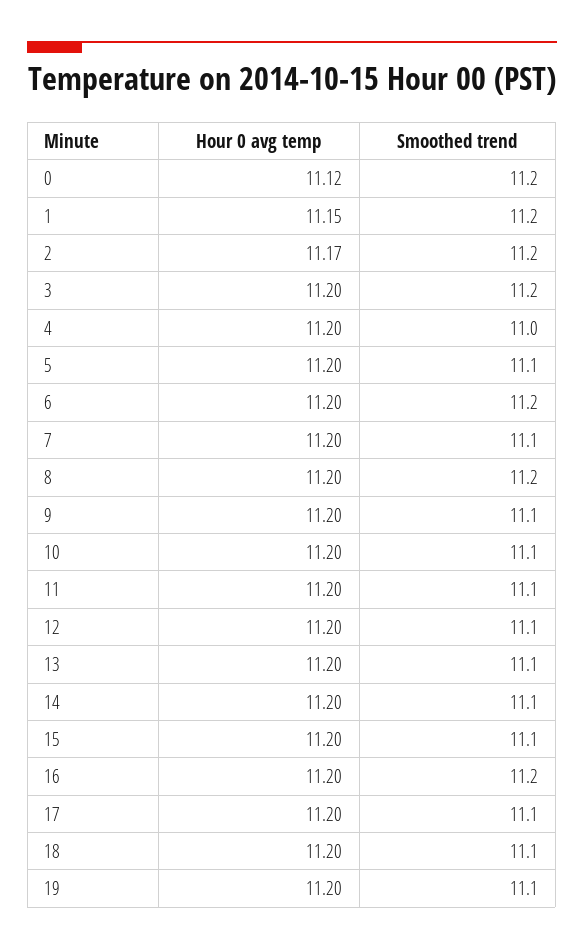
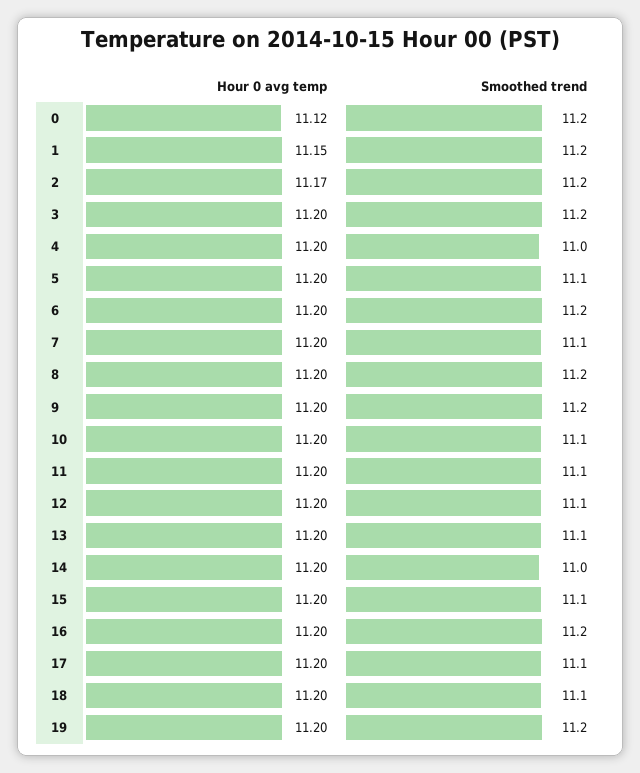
  {
    "Hour 0 avg temp": {
      "0": 11.12,
      "1": 11.15,
      "2": 11.17,
      "3": 11.2,
      "4": 11.2,
      "5": 11.2,
      "6": 11.2,
      "7": 11.2,
      "8": 11.2,
      "9": 11.2,
      "10": 11.2,
      "11": 11.2,
      "12": 11.2,
      "13": 11.2,
      "14": 11.2,
      "15": 11.2,
      "16": 11.2,
      "17": 11.2,
      "18": 11.2,
      "19": 11.2
    },
    "Smoothed trend": {
      "0": 11.2,
      "1": 11.2,
      "2": 11.2,
      "3": 11.2,
      "4": 11,
      "5": 11.1,
      "6": 11.2,
      "7": 11.1,
      "8": 11.2,
-     "9": 11.1,
+     "9": 11.2,
      "10": 11.1,
      "11": 11.1,
      "12": 11.1,
      "13": 11.1,
-     "14": 11.1,
+     "14": 11,
      "15": 11.1,
      "16": 11.2,
      "17": 11.1,
      "18": 11.1,
-     "19": 11.1
+     "19": 11.2
    }
  }

